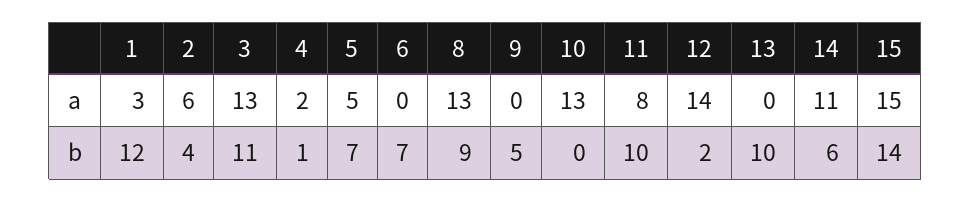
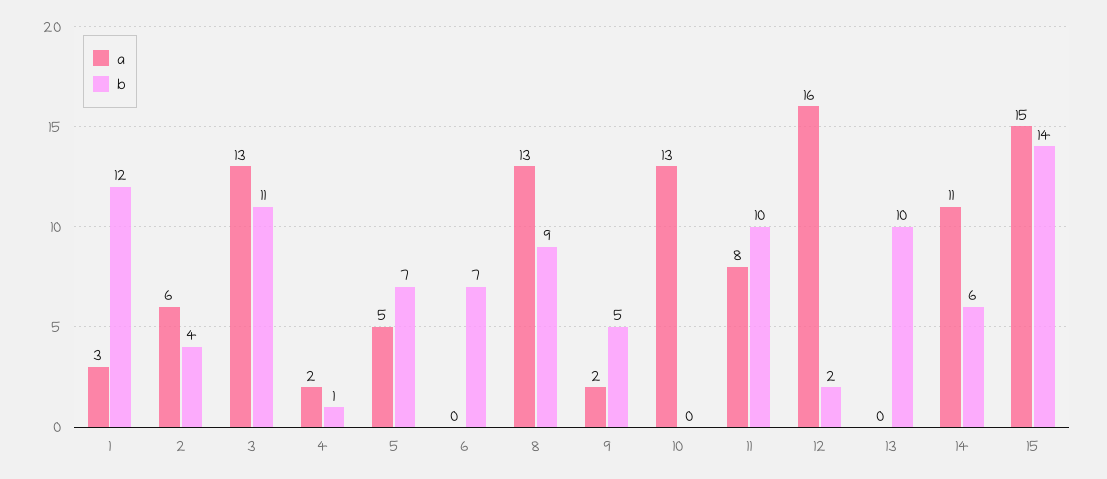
  {
    "a": {
      "1": 3,
      "2": 6,
      "3": 13,
      "4": 2,
      "5": 5,
      "6": 0,
      "8": 13,
-     "9": 0,
+     "9": 2,
      "10": 13,
      "11": 8,
-     "12": 14,
+     "12": 16,
      "13": 0,
      "14": 11,
      "15": 15
    },
    "b": {
      "1": 12,
      "2": 4,
      "3": 11,
      "4": 1,
      "5": 7,
      "6": 7,
      "8": 9,
      "9": 5,
      "10": 0,
      "11": 10,
      "12": 2,
      "13": 10,
      "14": 6,
      "15": 14
    }
  }

